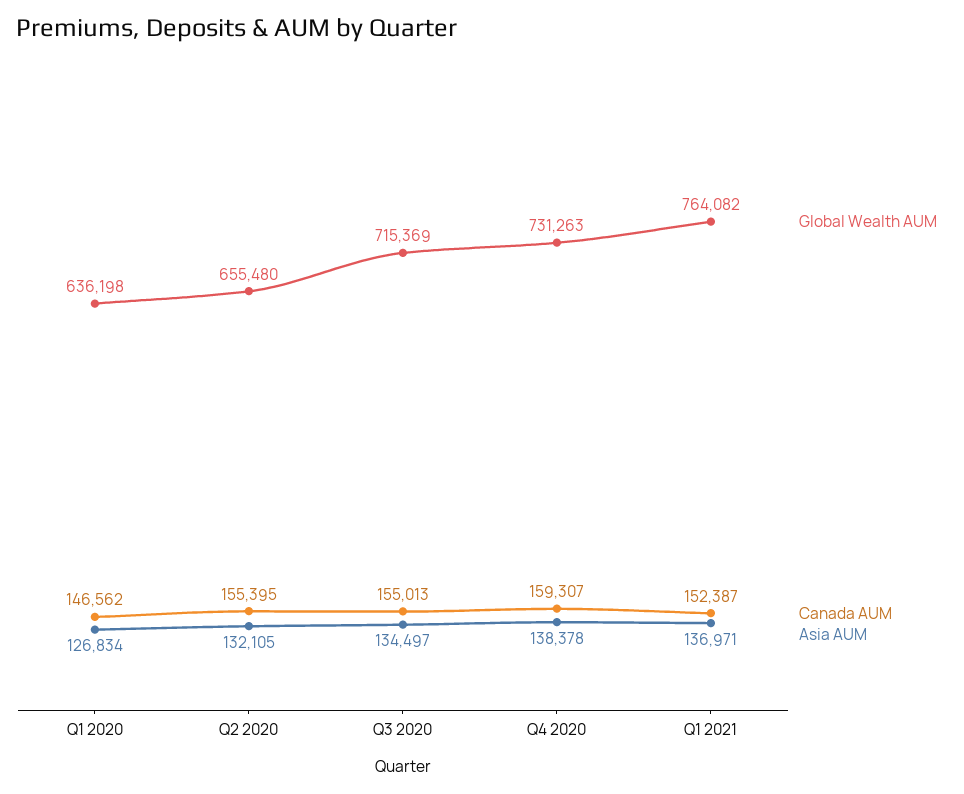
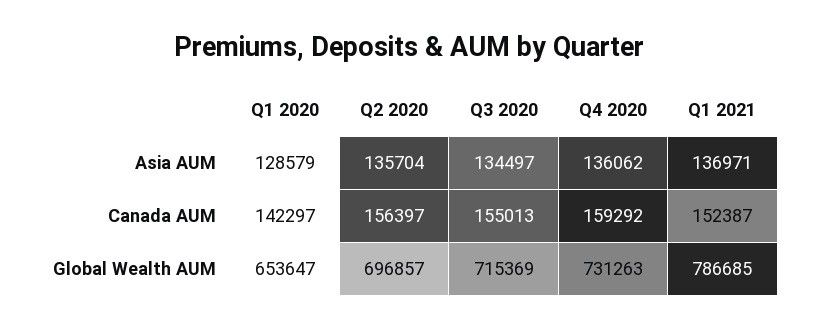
  {
    "Global Wealth AUM": {
-     "Q1 2020": 636198,
+     "Q1 2020": 653647,
-     "Q2 2020": 655480,
+     "Q2 2020": 696857,
      "Q3 2020": 715369,
      "Q4 2020": 731263,
-     "Q1 2021": 764082
+     "Q1 2021": 786685
    },
    "Canada AUM": {
-     "Q1 2020": 146562,
+     "Q1 2020": 142297,
-     "Q2 2020": 155395,
+     "Q2 2020": 156397,
      "Q3 2020": 155013,
-     "Q4 2020": 159307,
+     "Q4 2020": 159292,
      "Q1 2021": 152387
    },
    "Asia AUM": {
-     "Q1 2020": 126834,
+     "Q1 2020": 128579,
-     "Q2 2020": 132105,
+     "Q2 2020": 135704,
      "Q3 2020": 134497,
-     "Q4 2020": 138378,
+     "Q4 2020": 136062,
      "Q1 2021": 136971
    }
  }

